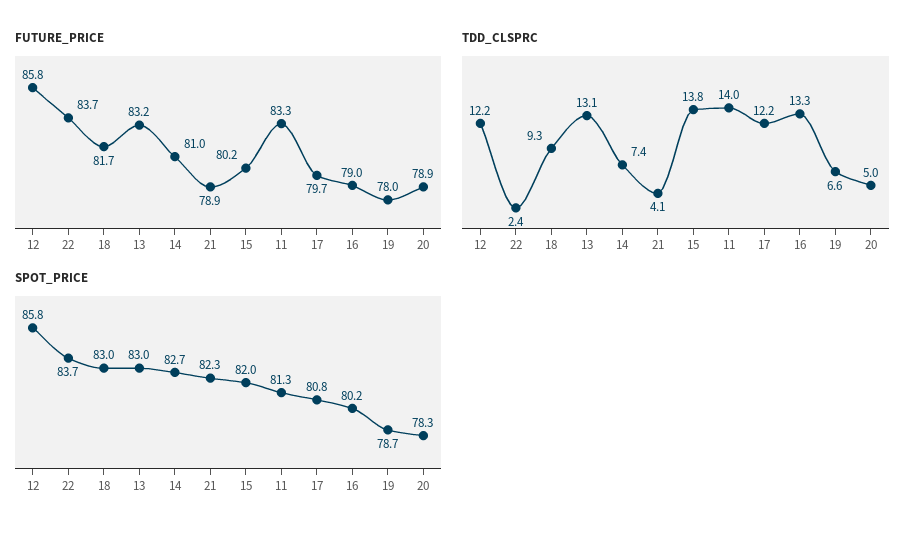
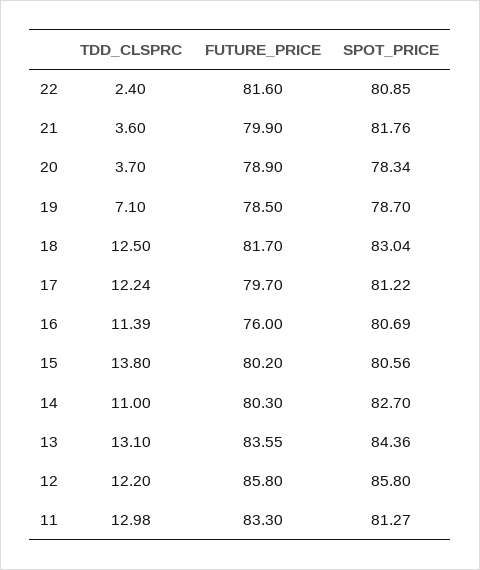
  {
    "FUTURE_PRICE": {
      "12": 85.8,
-     "22": 83.7,
+     "22": 81.6,
      "18": 81.7,
-     "13": 83.2,
+     "13": 83.55,
-     "14": 81,
+     "14": 80.3,
-     "21": 78.9,
+     "21": 79.9,
      "15": 80.2,
      "11": 83.3,
      "17": 79.7,
-     "16": 79,
+     "16": 76,
-     "19": 78,
+     "19": 78.5,
      "20": 78.9
    },
    "TDD_CLSPRC": {
      "12": 12.2,
      "22": 2.4,
-     "18": 9.3,
+     "18": 12.5,
      "13": 13.1,
-     "14": 7.4,
+     "14": 11,
-     "21": 4.1,
+     "21": 3.6,
      "15": 13.8,
-     "11": 14,
+     "11": 12.98,
      "17": 12.24,
-     "16": 13.3,
+     "16": 11.39,
-     "19": 6.6,
+     "19": 7.1,
-     "20": 5
+     "20": 3.7
    },
    "SPOT_PRICE": {
      "12": 85.8,
-     "22": 83.7,
+     "22": 80.85,
      "18": 83.04,
-     "13": 83,
+     "13": 84.36,
      "14": 82.7,
-     "21": 82.3,
+     "21": 81.76,
-     "15": 82,
+     "15": 80.56,
      "11": 81.27,
-     "17": 80.8,
+     "17": 81.22,
-     "16": 80.2,
+     "16": 80.69,
      "19": 78.7,
      "20": 78.34
    }
  }

